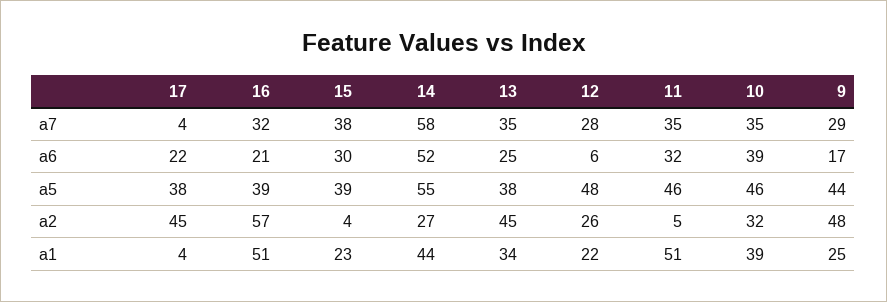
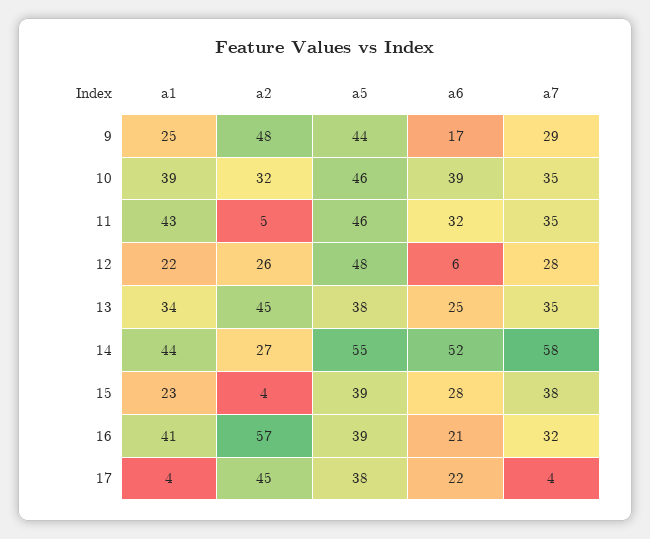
  {
    "17": {
      "a7": 4,
      "a6": 22,
      "a5": 38,
      "a2": 45,
      "a1": 4
    },
    "16": {
      "a7": 32,
      "a6": 21,
      "a5": 39,
      "a2": 57,
-     "a1": 51
+     "a1": 41
    },
    "15": {
      "a7": 38,
-     "a6": 30,
+     "a6": 28,
      "a5": 39,
      "a2": 4,
      "a1": 23
    },
    "14": {
      "a7": 58,
      "a6": 52,
      "a5": 55,
      "a2": 27,
      "a1": 44
    },
    "13": {
      "a7": 35,
      "a6": 25,
      "a5": 38,
      "a2": 45,
      "a1": 34
    },
    "12": {
      "a7": 28,
      "a6": 6,
      "a5": 48,
      "a2": 26,
      "a1": 22
    },
    "11": {
      "a7": 35,
      "a6": 32,
      "a5": 46,
      "a2": 5,
-     "a1": 51
+     "a1": 43
    },
    "10": {
      "a7": 35,
      "a6": 39,
      "a5": 46,
      "a2": 32,
      "a1": 39
    },
    "9": {
      "a7": 29,
      "a6": 17,
      "a5": 44,
      "a2": 48,
      "a1": 25
    }
  }

